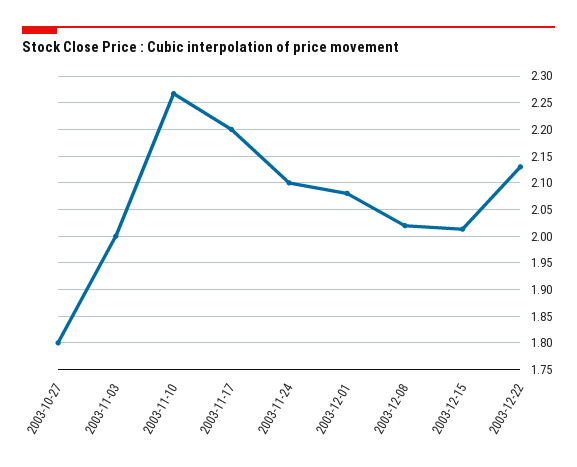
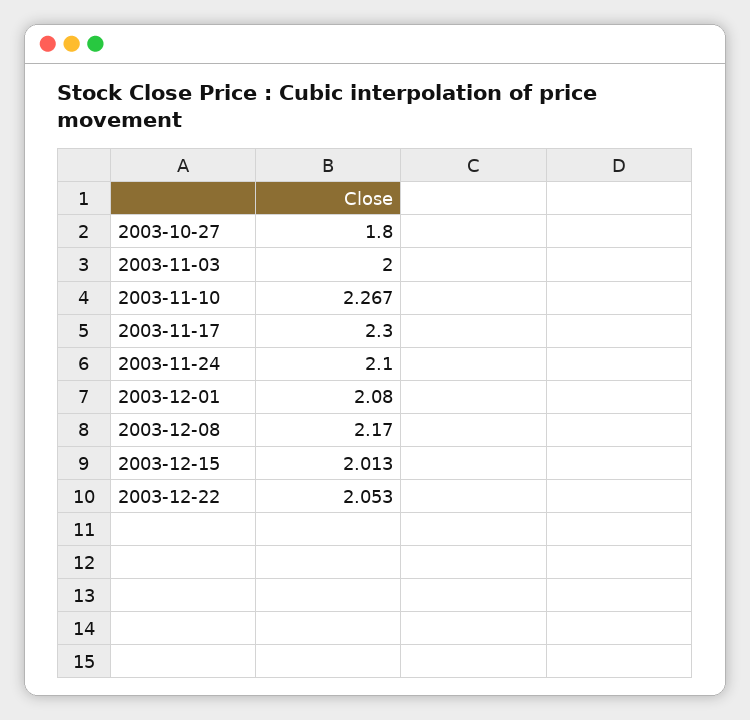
  {
    "2003-10-27": 1.8,
    "2003-11-03": 2,
    "2003-11-10": 2.267,
-   "2003-11-17": 2.2,
+   "2003-11-17": 2.3,
    "2003-11-24": 2.1,
    "2003-12-01": 2.08,
-   "2003-12-08": 2.025,
+   "2003-12-08": 2.17,
    "2003-12-15": 2.013,
-   "2003-12-22": 2.125
+   "2003-12-22": 2.053
  }

